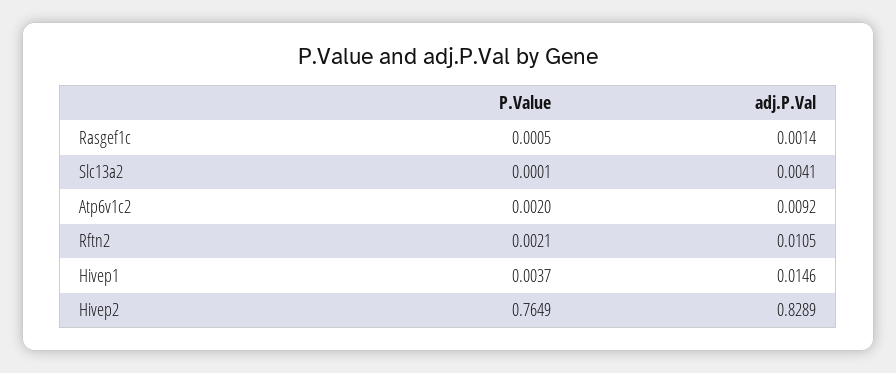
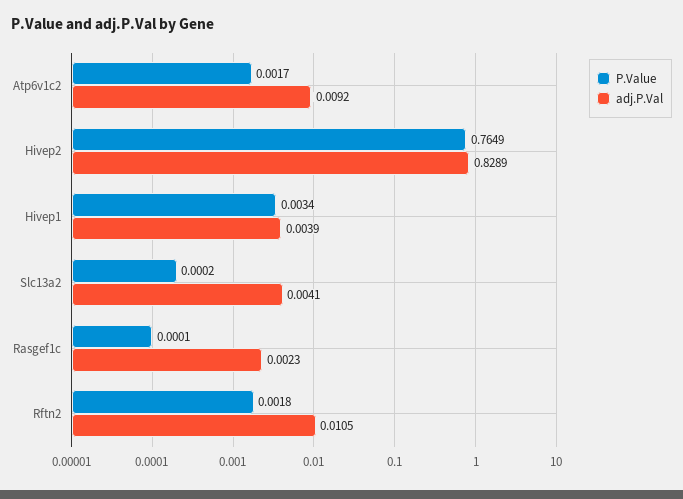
  {
    "P.Value": {
-     "Rasgef1c": 0.0005,
+     "Rasgef1c": 0.0001,
-     "Slc13a2": 0.0001,
+     "Slc13a2": 0.0002,
-     "Atp6v1c2": 0.002,
+     "Atp6v1c2": 0.0017,
-     "Rftn2": 0.0021,
+     "Rftn2": 0.0018,
-     "Hivep1": 0.0037,
+     "Hivep1": 0.0034,
      "Hivep2": 0.7649
    },
    "adj.P.Val": {
-     "Rasgef1c": 0.0014,
+     "Rasgef1c": 0.0023,
      "Slc13a2": 0.0041,
      "Atp6v1c2": 0.0092,
      "Rftn2": 0.0105,
-     "Hivep1": 0.0146,
+     "Hivep1": 0.0039,
      "Hivep2": 0.8289
    }
  }

